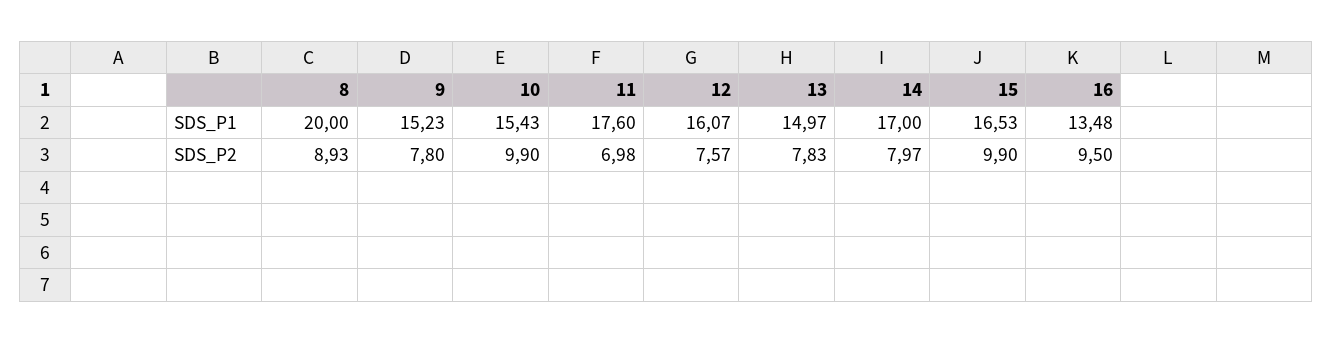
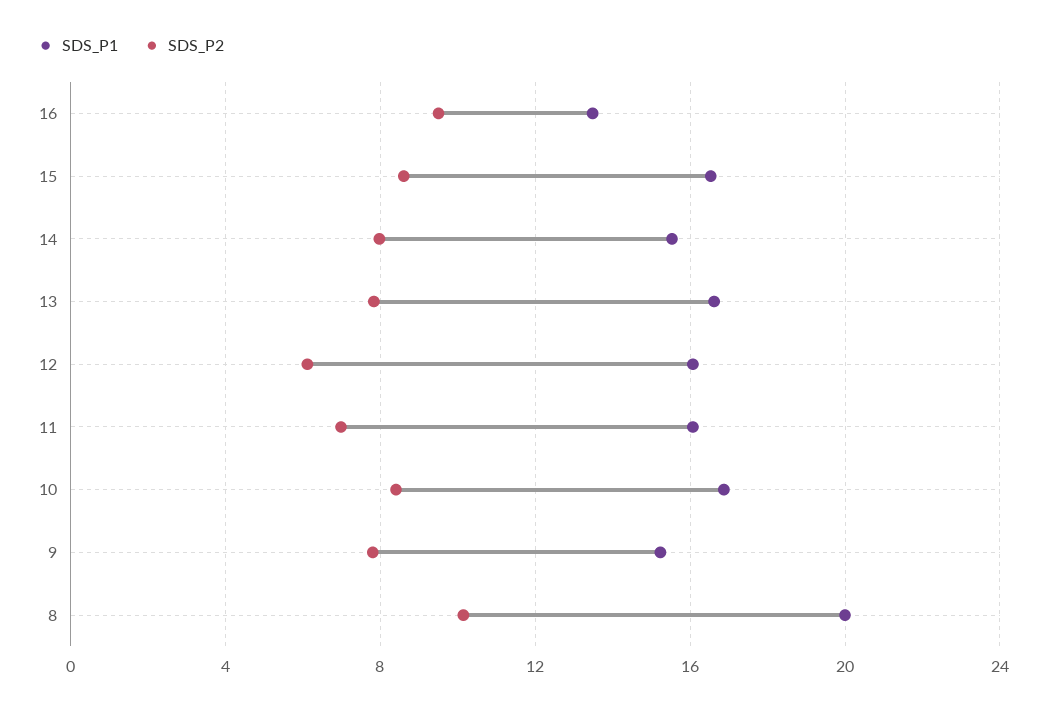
  {
    "SDS_P1": {
      "8": 20,
      "9": 15.23,
-     "10": 15.43,
+     "10": 17,
-     "11": 17.6,
+     "11": 16,
      "12": 16.07,
-     "13": 14.97,
+     "13": 16.5,
-     "14": 17,
+     "14": 15.5,
      "15": 16.53,
      "16": 13.48
    },
    "SDS_P2": {
-     "8": 8.93,
+     "8": 10,
      "9": 7.8,
-     "10": 9.9,
+     "10": 8.5,
      "11": 6.98,
-     "12": 7.57,
+     "12": 6,
      "13": 7.83,
      "14": 7.97,
-     "15": 9.9,
+     "15": 8.5,
      "16": 9.5
    }
  }

